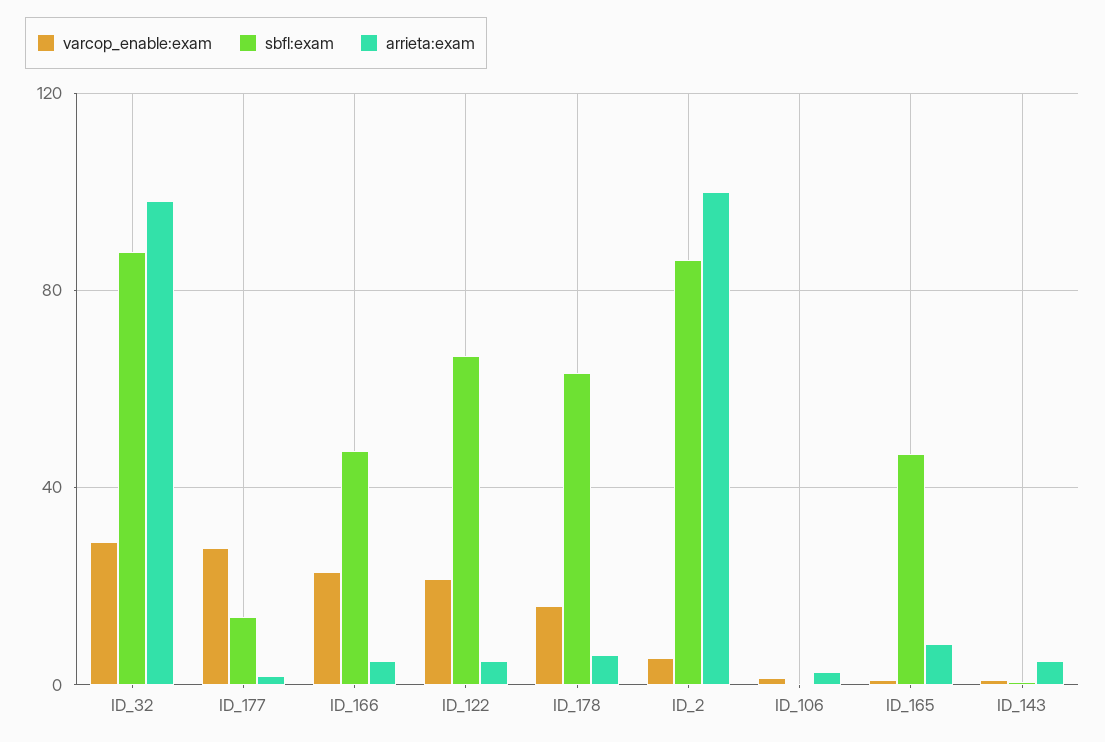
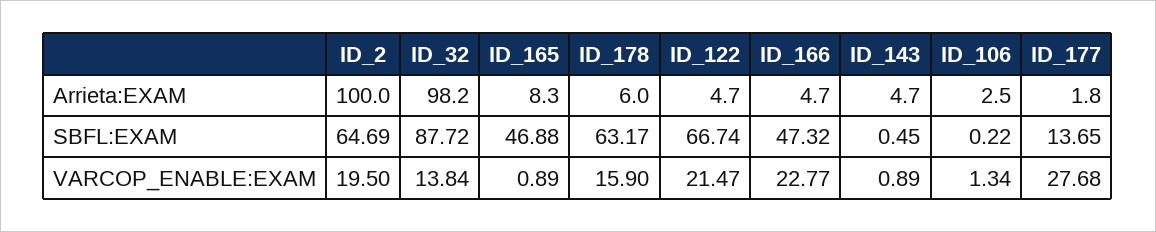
  {
    "varcop_enable:exam": {
-     "ID_32": 30,
+     "ID_32": 13.84,
      "ID_177": 27.68,
      "ID_166": 22.77,
      "ID_122": 21.47,
      "ID_178": 15.9,
-     "ID_2": 5,
+     "ID_2": 19.5,
      "ID_106": 1.34,
      "ID_165": 0.89,
      "ID_143": 0.89
    },
    "sbfl:exam": {
      "ID_32": 87.72,
      "ID_177": 13.65,
      "ID_166": 47.32,
      "ID_122": 66.74,
      "ID_178": 63.17,
-     "ID_2": 85,
+     "ID_2": 64.69,
      "ID_106": 0.22,
      "ID_165": 46.88,
      "ID_143": 0.45
    },
    "arrieta:exam": {
      "ID_32": 98.2,
      "ID_177": 1.8,
      "ID_166": 4.7,
      "ID_122": 4.7,
      "ID_178": 6,
      "ID_2": 100,
      "ID_106": 2.5,
      "ID_165": 8.3,
      "ID_143": 4.7
    }
  }

